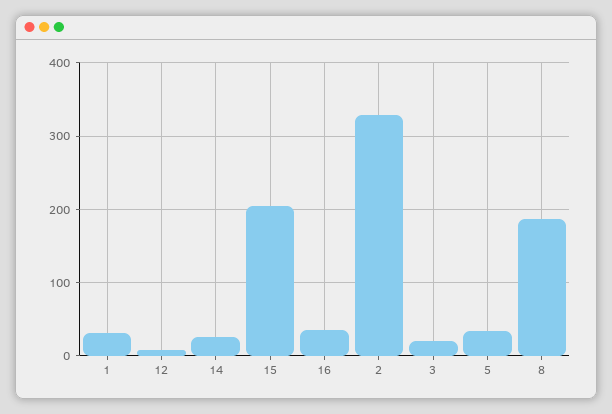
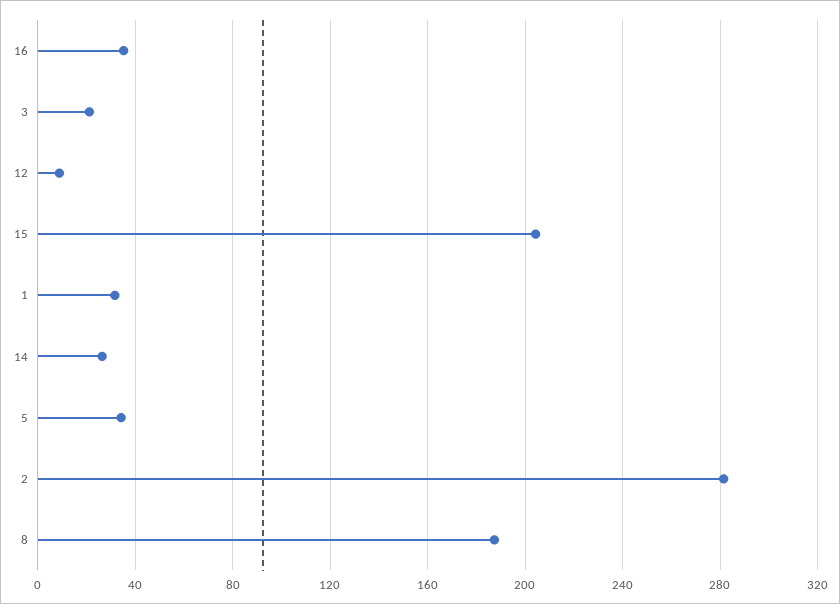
  {
    "1": 30,
    "12": 10,
    "14": 25,
    "15": 205,
    "16": 35,
-   "2": 330,
+   "2": 280,
    "3": 20,
    "5": 35,
    "8": 185
  }

